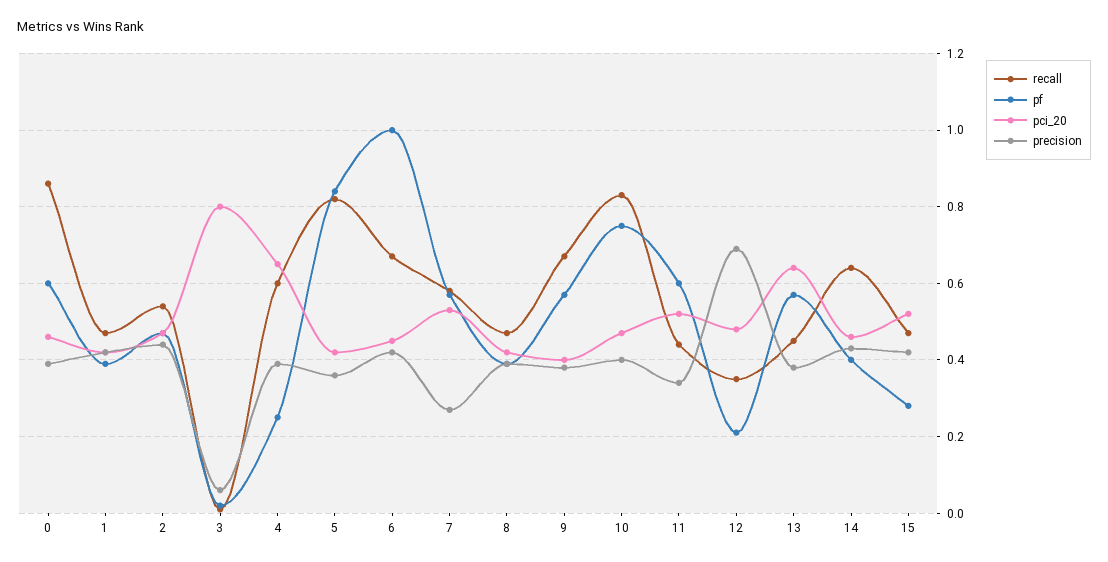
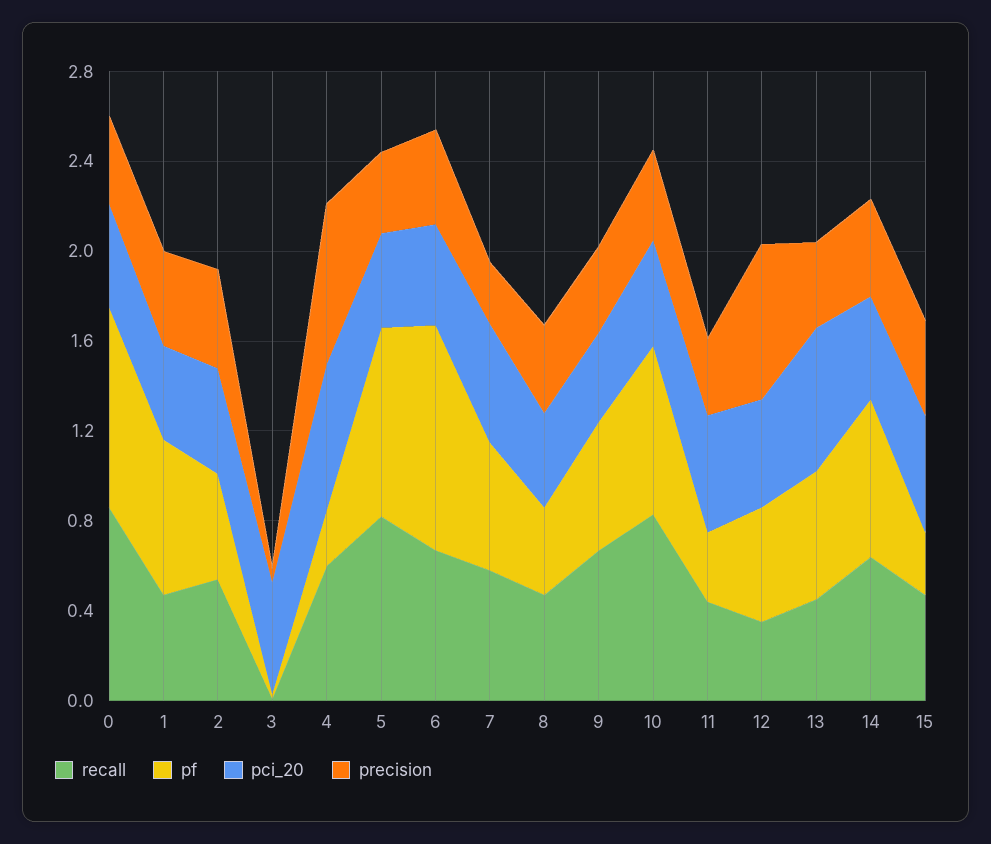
  {
    "recall": {
      "0": 0.85,
      "1": 0.45,
      "2": 0.55,
      "3": 0,
      "4": 0.6,
      "5": 0.8,
      "6": 0.65,
      "7": 0.6,
      "8": 0.45,
      "9": 0.65,
      "10": 0.85,
      "11": 0.45,
      "12": 0.35,
      "13": 0.45,
      "14": 0.65,
      "15": 0.45
    },
    "pf": {
-     "0": 0.6,
+     "0": 0.9,
-     "1": 0.4,
+     "1": 0.7,
      "2": 0.45,
      "3": 0,
      "4": 0.25,
      "5": 0.85,
      "6": 1,
      "7": 0.55,
      "8": 0.4,
      "9": 0.55,
      "10": 0.75,
-     "11": 0.6,
+     "11": 0.3,
-     "12": 0.2,
+     "12": 0.5,
      "13": 0.55,
-     "14": 0.4,
+     "14": 0.7,
      "15": 0.3
    },
    "pci_20": {
      "0": 0.45,
      "1": 0.4,
      "2": 0.45,
-     "3": 0.8,
+     "3": 0.5,
      "4": 0.65,
      "5": 0.4,
      "6": 0.45,
      "7": 0.55,
      "8": 0.4,
      "9": 0.4,
      "10": 0.45,
      "11": 0.5,
      "12": 0.5,
      "13": 0.65,
      "14": 0.45,
      "15": 0.5
    },
    "precision": {
      "0": 0.4,
      "1": 0.4,
      "2": 0.45,
      "3": 0.05,
-     "4": 0.4,
+     "4": 0.7,
      "5": 0.35,
      "6": 0.4,
      "7": 0.25,
      "8": 0.4,
      "9": 0.4,
      "10": 0.4,
      "11": 0.35,
      "12": 0.7,
      "13": 0.4,
      "14": 0.45,
      "15": 0.4
    }
  }

